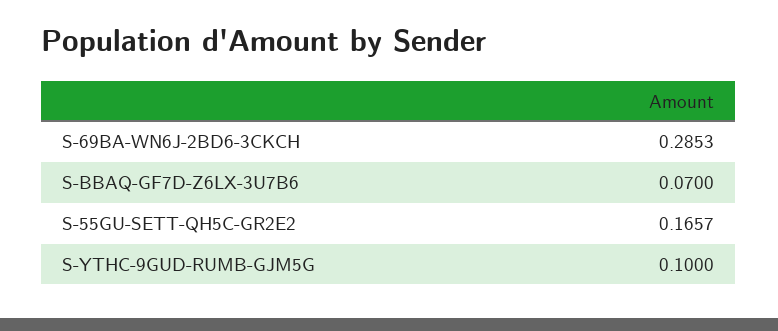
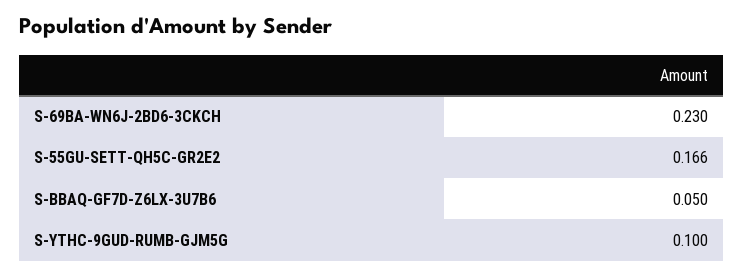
  {
-   "S-69BA-WN6J-2BD6-3CKCH": 0.2853,
+   "S-69BA-WN6J-2BD6-3CKCH": 0.23,
-   "S-BBAQ-GF7D-Z6LX-3U7B6": 0.07,
+   "S-BBAQ-GF7D-Z6LX-3U7B6": 0.05,
    "S-55GU-SETT-QH5C-GR2E2": 0.1657,
    "S-YTHC-9GUD-RUMB-GJM5G": 0.1
  }

